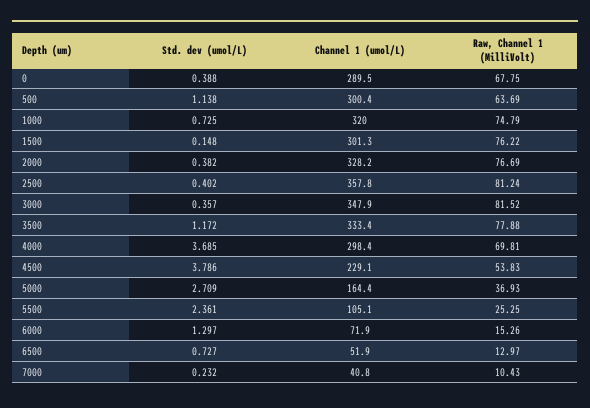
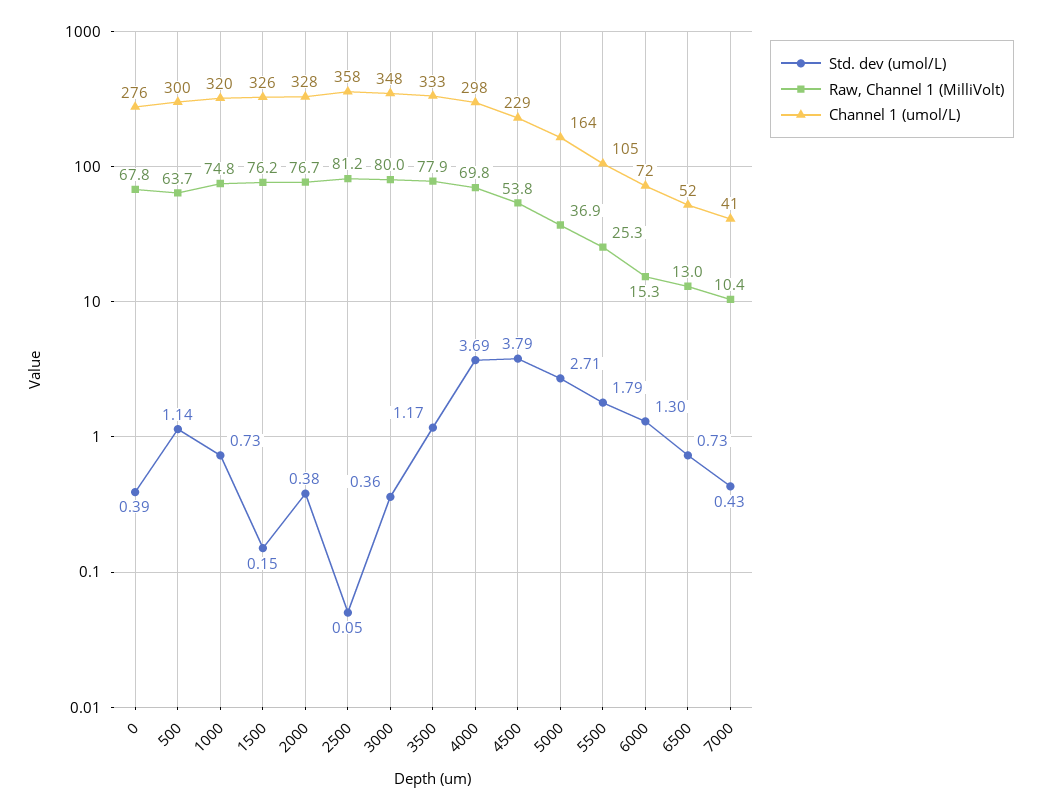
  {
    "Std. dev (umol/L)": {
      "0": 0.388,
      "500": 1.138,
      "1000": 0.725,
      "1500": 0.148,
      "2000": 0.382,
-     "2500": 0.402,
+     "2500": 0.05,
      "3000": 0.357,
      "3500": 1.172,
      "4000": 3.685,
      "4500": 3.786,
      "5000": 2.709,
-     "5500": 2.361,
+     "5500": 1.79,
      "6000": 1.297,
      "6500": 0.727,
-     "7000": 0.232
+     "7000": 0.43
    },
    "Channel 1 (umol/L)": {
-     "0": 289.5,
+     "0": 276,
      "500": 300.4,
      "1000": 320,
-     "1500": 301.3,
+     "1500": 326,
      "2000": 328.2,
      "2500": 357.8,
      "3000": 347.9,
      "3500": 333.4,
      "4000": 298.4,
      "4500": 229.1,
      "5000": 164.4,
      "5500": 105.1,
      "6000": 71.9,
      "6500": 51.9,
      "7000": 40.8
    },
    "Raw, Channel 1 (MilliVolt)": {
      "0": 67.75,
      "500": 63.69,
      "1000": 74.79,
      "1500": 76.22,
      "2000": 76.69,
      "2500": 81.24,
-     "3000": 81.52,
+     "3000": 80,
      "3500": 77.88,
      "4000": 69.81,
      "4500": 53.83,
      "5000": 36.93,
      "5500": 25.25,
      "6000": 15.26,
      "6500": 12.97,
      "7000": 10.43
    }
  }

